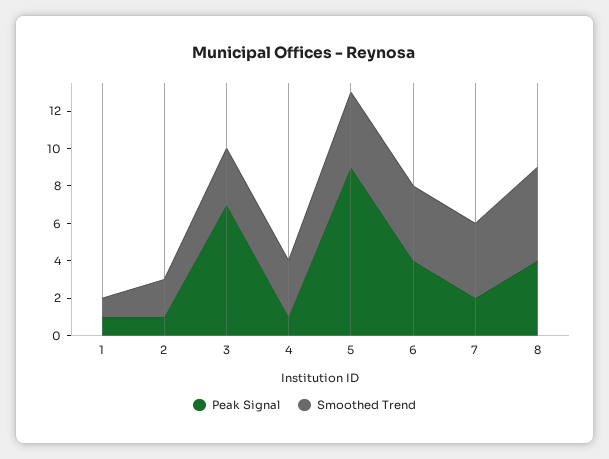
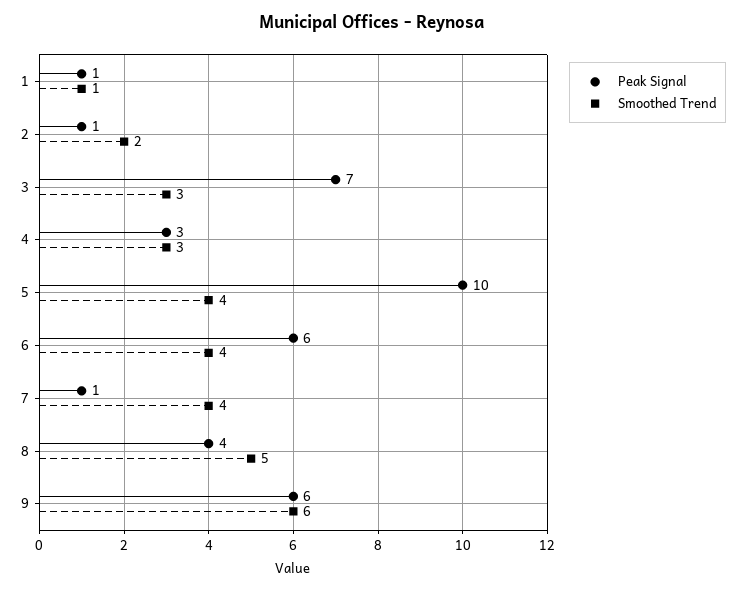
  {
    "Peak Signal": {
      "1": 1,
      "2": 1,
      "3": 7,
-     "4": 1,
+     "4": 3,
-     "5": 9,
+     "5": 10,
-     "6": 4,
+     "6": 6,
-     "7": 2,
+     "7": 1,
-     "8": 4
+     "8": 4,
+     "9": 6
    },
    "Smoothed Trend": {
      "1": 1,
      "2": 2,
      "3": 3,
      "4": 3,
      "5": 4,
      "6": 4,
      "7": 4,
-     "8": 5
+     "8": 5,
+     "9": 6
    }
  }

